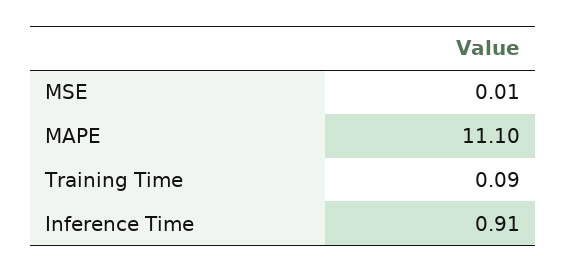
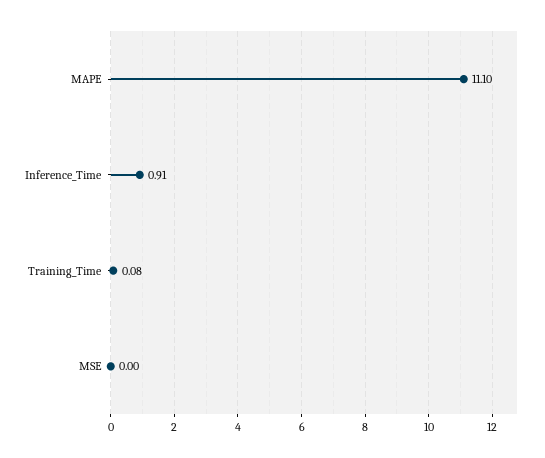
  {
-   "MSE": 0.01,
+   "MSE": 0,
    "MAPE": 11.1,
-   "Training Time": 0.09,
+   "Training Time": 0.08,
    "Inference Time": 0.91
  }

